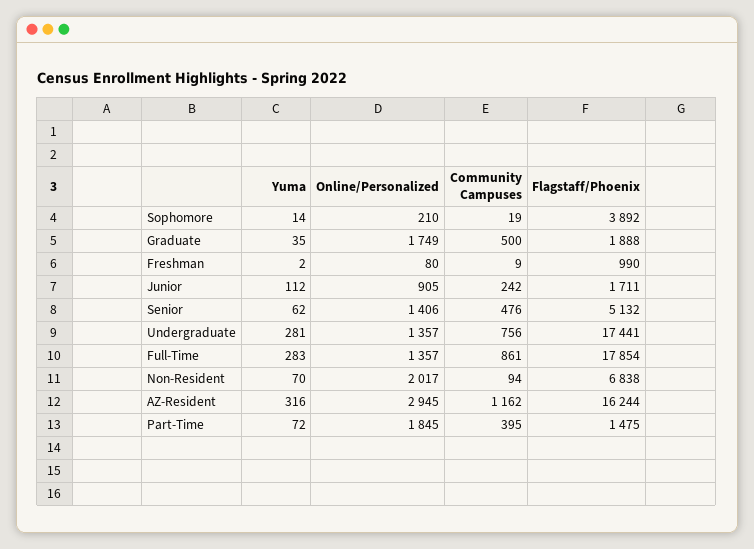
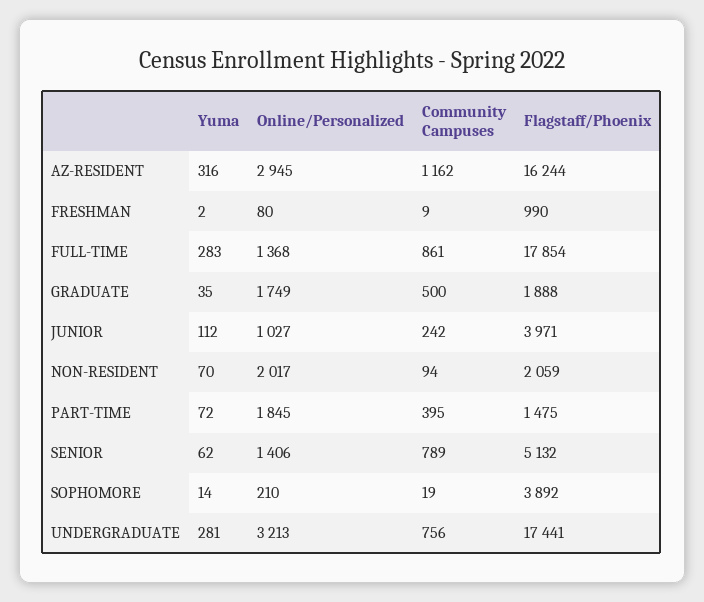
  {
    "Yuma": {
      "Sophomore": 14,
      "Graduate": 35,
      "Freshman": 2,
      "Junior": 112,
      "Senior": 62,
      "Undergraduate": 281,
      "Full-Time": 283,
      "Non-Resident": 70,
      "AZ-Resident": 316,
      "Part-Time": 72
    },
    "Online/Personalized": {
      "Sophomore": 210,
      "Graduate": 1749,
      "Freshman": 80,
-     "Junior": 905,
+     "Junior": 1027,
      "Senior": 1406,
-     "Undergraduate": 1357,
+     "Undergraduate": 3213,
-     "Full-Time": 1357,
+     "Full-Time": 1368,
      "Non-Resident": 2017,
      "AZ-Resident": 2945,
      "Part-Time": 1845
    },
    "Community Campuses": {
      "Sophomore": 19,
      "Graduate": 500,
      "Freshman": 9,
      "Junior": 242,
-     "Senior": 476,
+     "Senior": 789,
      "Undergraduate": 756,
      "Full-Time": 861,
      "Non-Resident": 94,
      "AZ-Resident": 1162,
      "Part-Time": 395
    },
    "Flagstaff/Phoenix": {
      "Sophomore": 3892,
      "Graduate": 1888,
      "Freshman": 990,
-     "Junior": 1711,
+     "Junior": 3971,
      "Senior": 5132,
      "Undergraduate": 17441,
      "Full-Time": 17854,
-     "Non-Resident": 6838,
+     "Non-Resident": 2059,
      "AZ-Resident": 16244,
      "Part-Time": 1475
    }
  }

